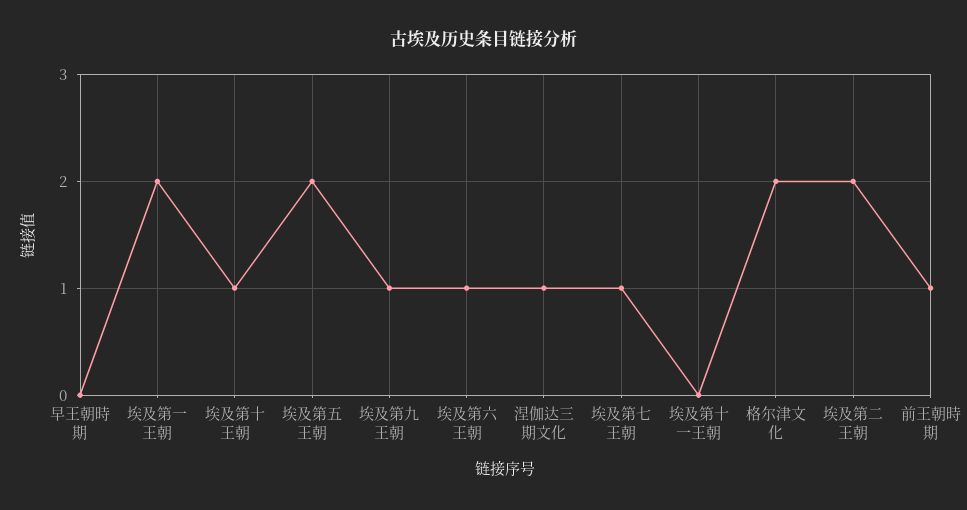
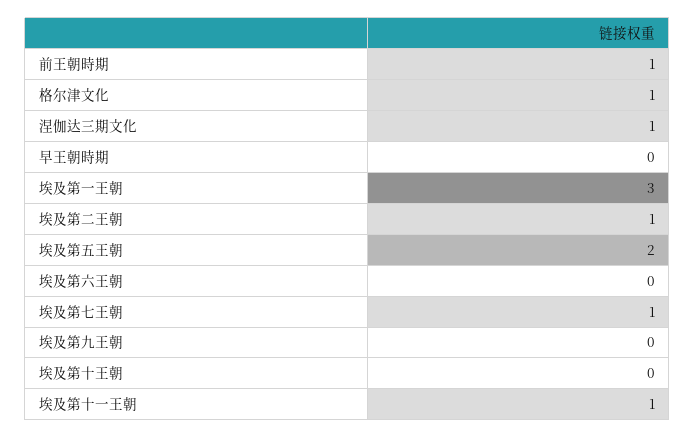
  {
    "早王朝時期": 0,
-   "埃及第一王朝": 2,
+   "埃及第一王朝": 3,
-   "埃及第十王朝": 1,
+   "埃及第十王朝": 0,
    "埃及第五王朝": 2,
-   "埃及第九王朝": 1,
+   "埃及第九王朝": 0,
-   "埃及第六王朝": 1,
+   "埃及第六王朝": 0,
    "涅伽达三期文化": 1,
    "埃及第七王朝": 1,
-   "埃及第十一王朝": 0,
+   "埃及第十一王朝": 1,
-   "格尔津文化": 2,
+   "格尔津文化": 1,
-   "埃及第二王朝": 2,
+   "埃及第二王朝": 1,
    "前王朝時期": 1
  }

